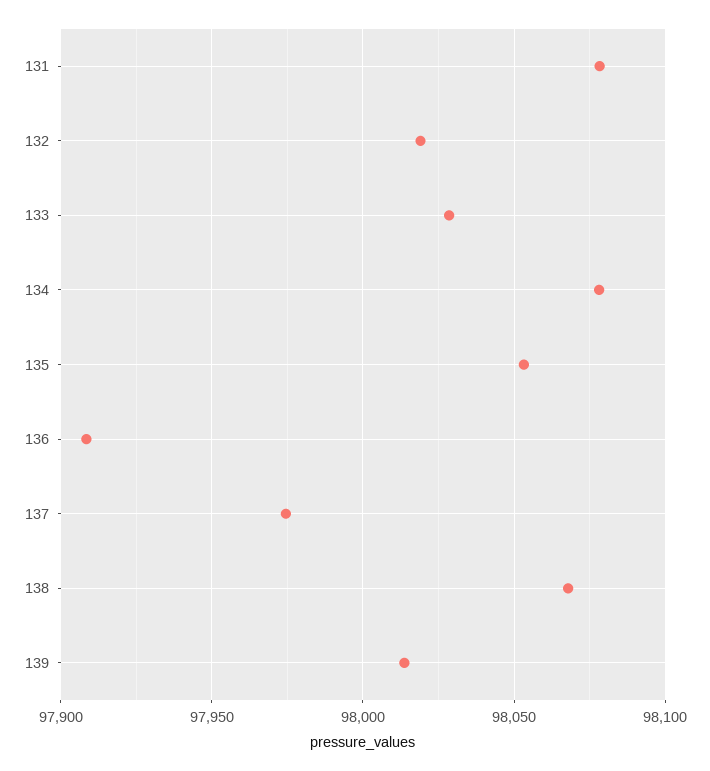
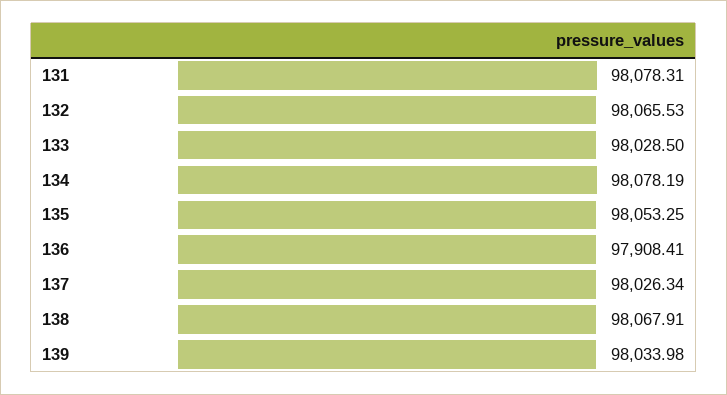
  {
    "131": 98078.31,
-   "132": 98020,
+   "132": 98065.53,
    "133": 98028.5,
    "134": 98078.19,
    "135": 98053.25,
    "136": 97908.41,
-   "137": 97975,
+   "137": 98026.34,
    "138": 98067.91,
-   "139": 98015
+   "139": 98033.98
  }

